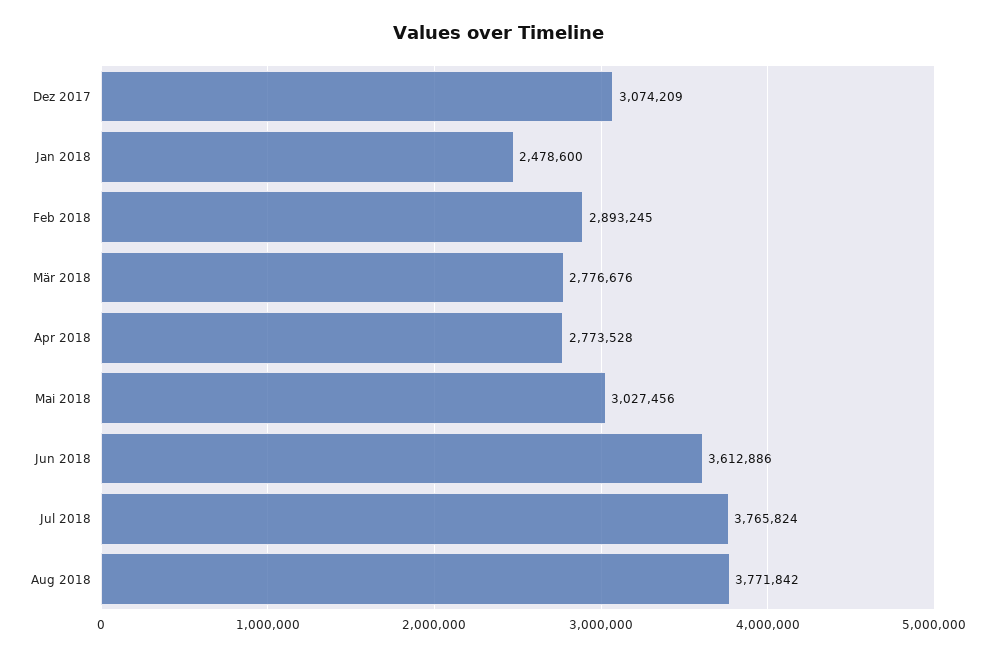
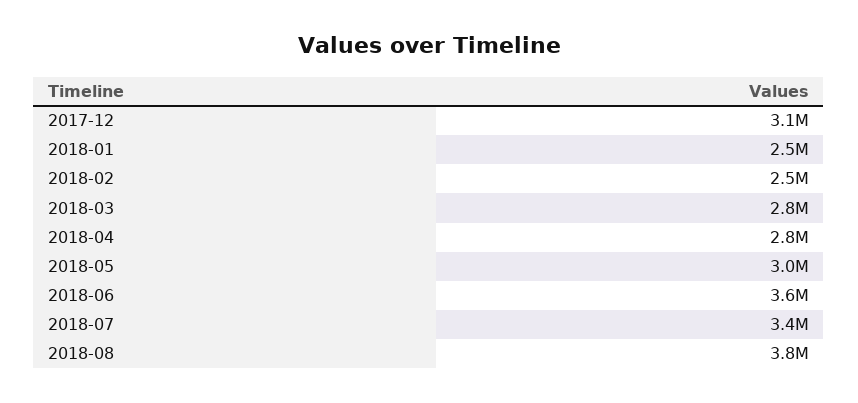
  {
    "Dez 2017": 3074209,
    "Jan 2018": 2478600,
-   "Feb 2018": 2893245,
+   "Feb 2018": 2500000,
    "Mär 2018": 2776676,
    "Apr 2018": 2773528,
    "Mai 2018": 3027456,
    "Jun 2018": 3612886,
-   "Jul 2018": 3765824,
+   "Jul 2018": 3400000,
    "Aug 2018": 3771842
  }

